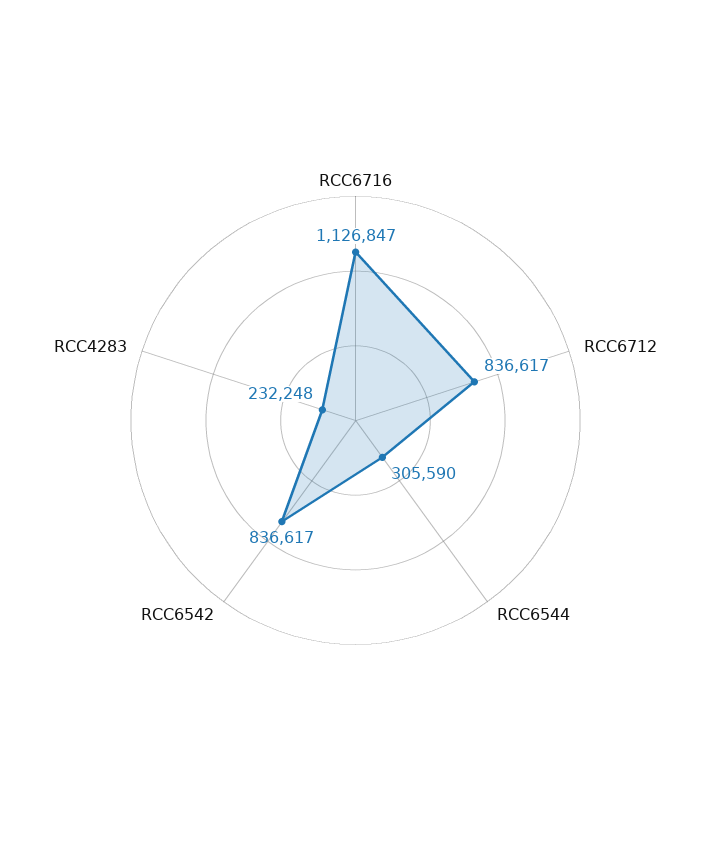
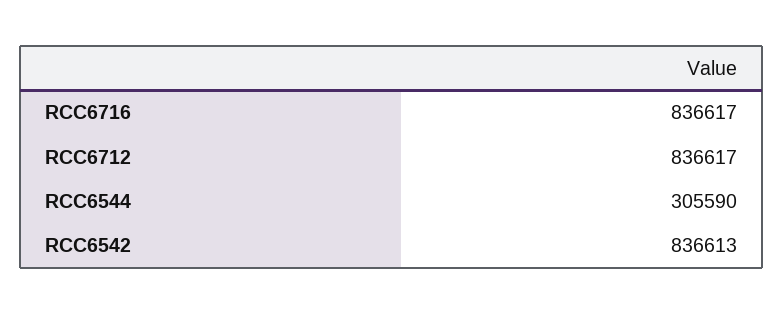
  {
-   "RCC6716": 1126847,
+   "RCC6716": 836617,
    "RCC6712": 836617,
    "RCC6544": 305590,
-   "RCC6542": 836617,
+   "RCC6542": 836613
-   "RCC4283": 232248
  }

